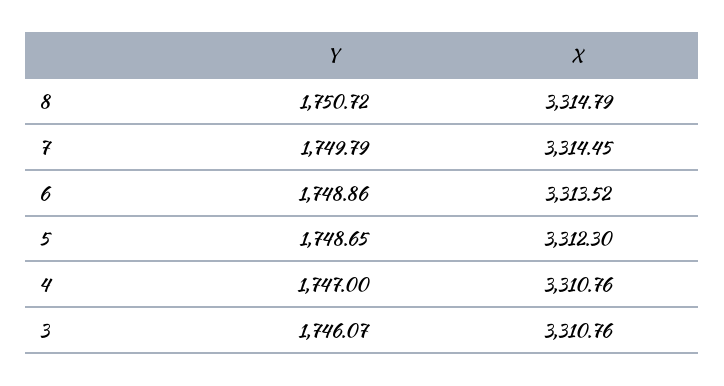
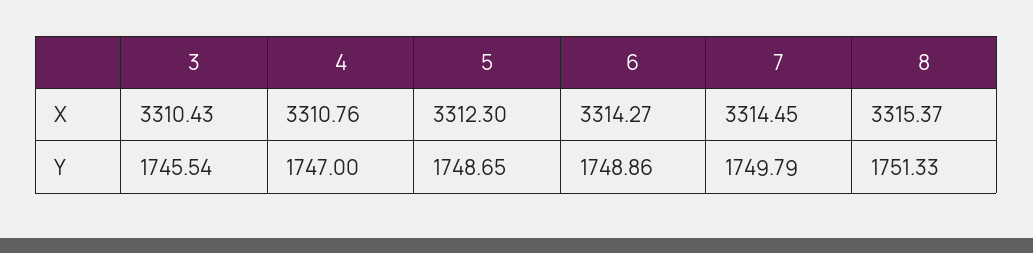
  {
    "Y": {
-     "8": 1750.72,
+     "8": 1751.33,
      "7": 1749.79,
      "6": 1748.86,
      "5": 1748.65,
      "4": 1747,
-     "3": 1746.07
+     "3": 1745.54
    },
    "X": {
-     "8": 3314.79,
+     "8": 3315.37,
      "7": 3314.45,
-     "6": 3313.52,
+     "6": 3314.27,
      "5": 3312.3,
      "4": 3310.76,
-     "3": 3310.76
+     "3": 3310.43
    }
  }

